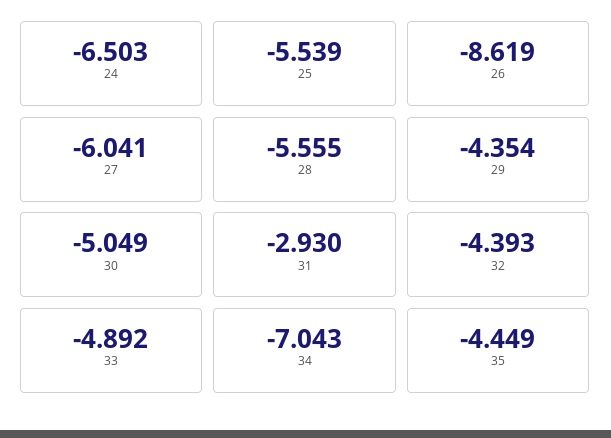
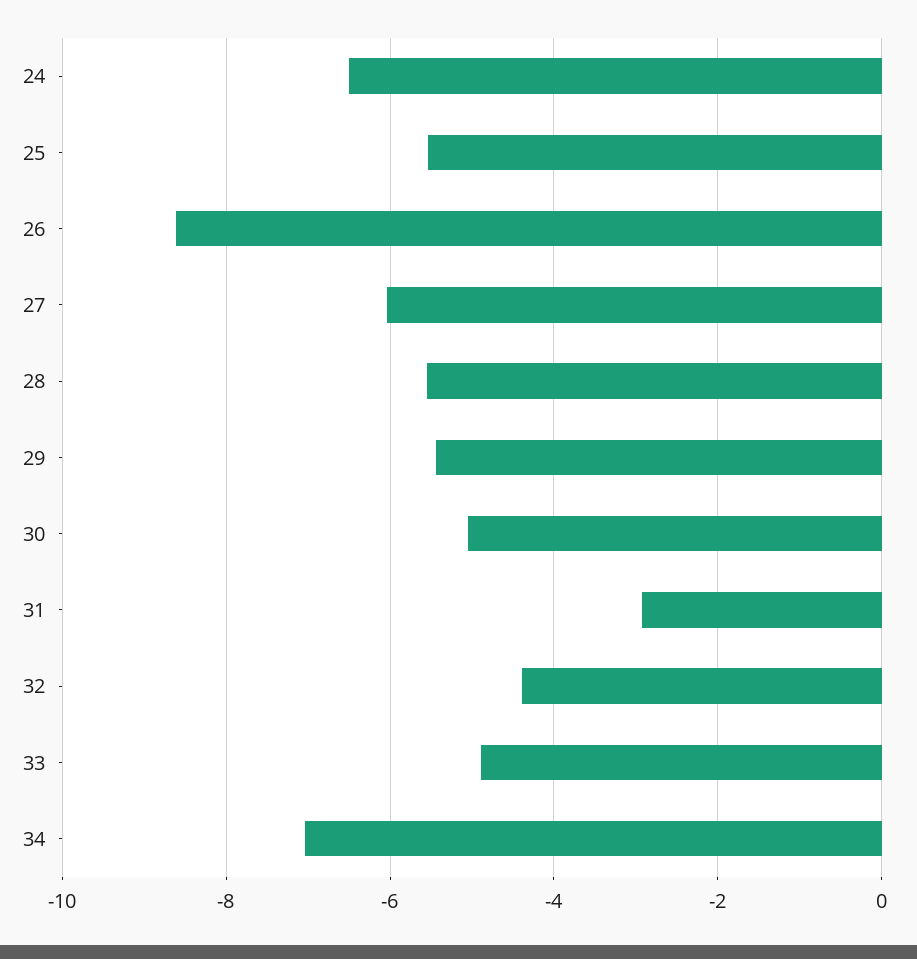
  {
    "24": -6.503,
    "25": -5.539,
    "26": -8.619,
    "27": -6.041,
    "28": -5.555,
-   "29": -4.354,
+   "29": -5.4,
    "30": -5.049,
    "31": -2.93,
    "32": -4.393,
    "33": -4.892,
-   "34": -7.043,
+   "34": -7.043
-   "35": -4.449
  }

